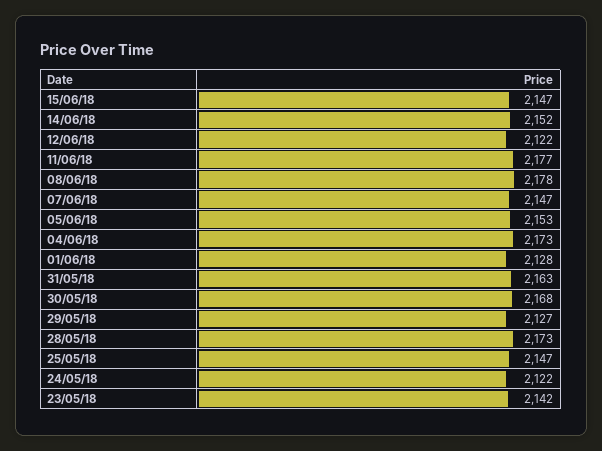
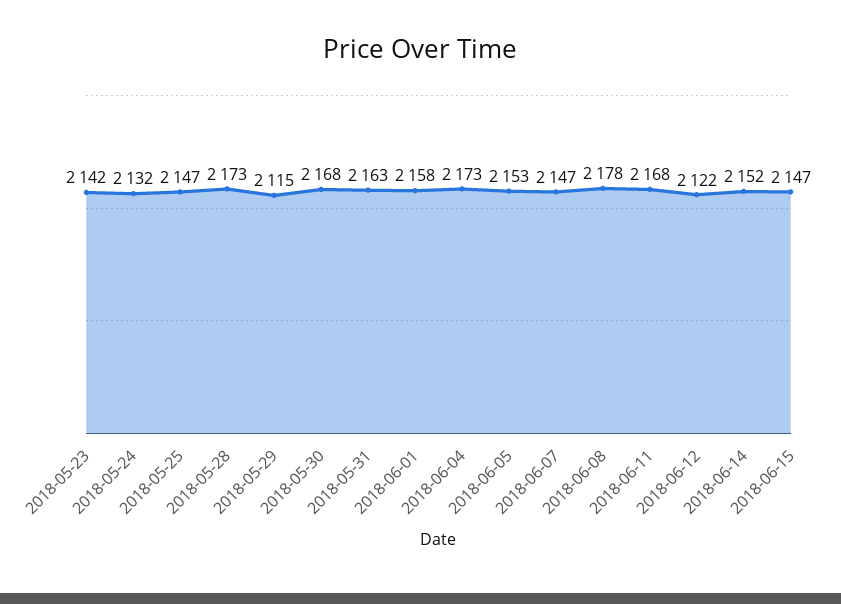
  {
    "15/06/18": 2147,
    "14/06/18": 2152,
    "12/06/18": 2122,
-   "11/06/18": 2177,
+   "11/06/18": 2168,
    "08/06/18": 2178,
    "07/06/18": 2147,
    "05/06/18": 2153,
    "04/06/18": 2173,
-   "01/06/18": 2128,
+   "01/06/18": 2158,
    "31/05/18": 2163,
    "30/05/18": 2168,
-   "29/05/18": 2127,
+   "29/05/18": 2115,
    "28/05/18": 2173,
    "25/05/18": 2147,
-   "24/05/18": 2122,
+   "24/05/18": 2132,
    "23/05/18": 2142
  }

